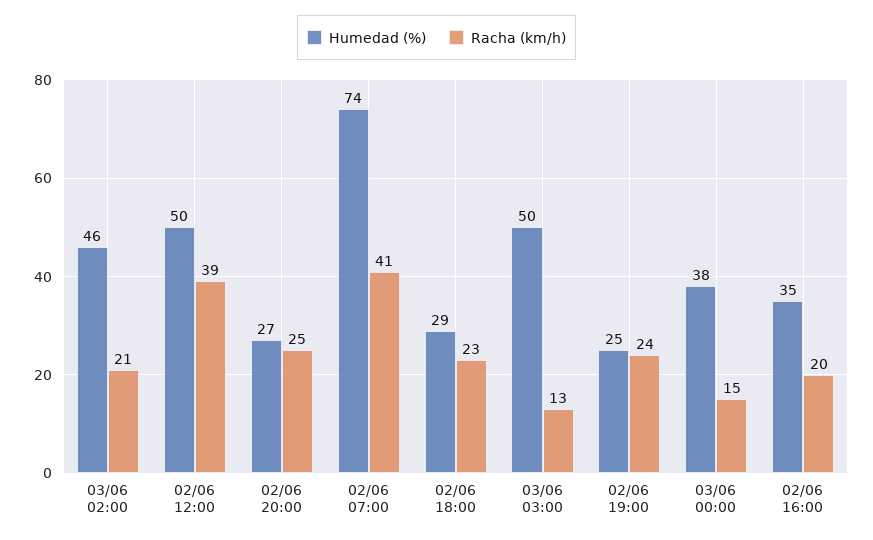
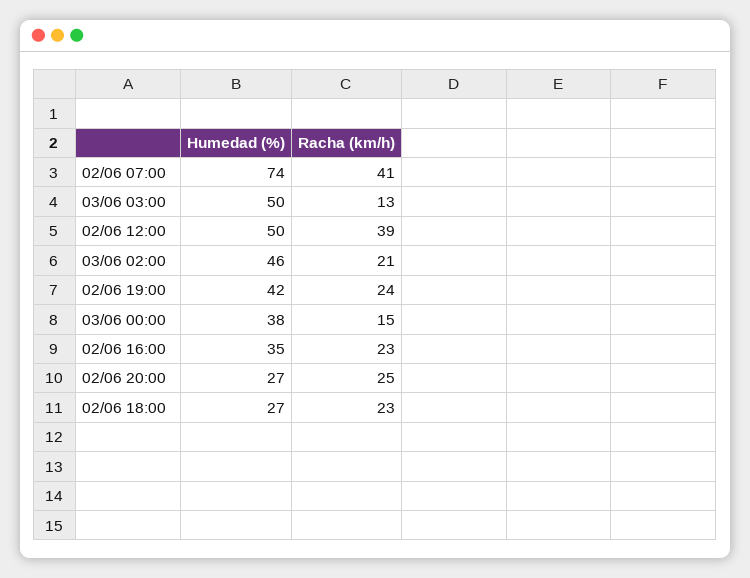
  {
    "Humedad (%)": {
      "03/06 02:00": 46,
      "02/06 12:00": 50,
      "02/06 20:00": 27,
      "02/06 07:00": 74,
-     "02/06 18:00": 29,
+     "02/06 18:00": 27,
      "03/06 03:00": 50,
-     "02/06 19:00": 25,
+     "02/06 19:00": 42,
      "03/06 00:00": 38,
      "02/06 16:00": 35
    },
    "Racha (km/h)": {
      "03/06 02:00": 21,
      "02/06 12:00": 39,
      "02/06 20:00": 25,
      "02/06 07:00": 41,
      "02/06 18:00": 23,
      "03/06 03:00": 13,
      "02/06 19:00": 24,
      "03/06 00:00": 15,
-     "02/06 16:00": 20
+     "02/06 16:00": 23
    }
  }

